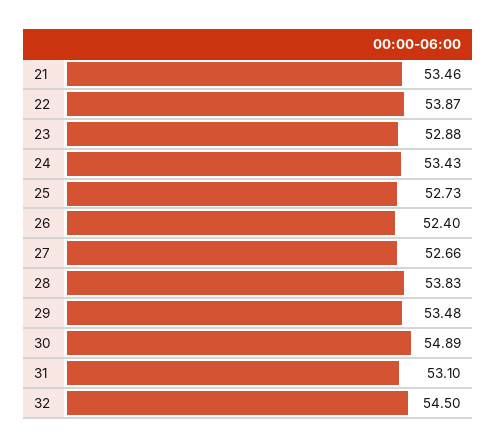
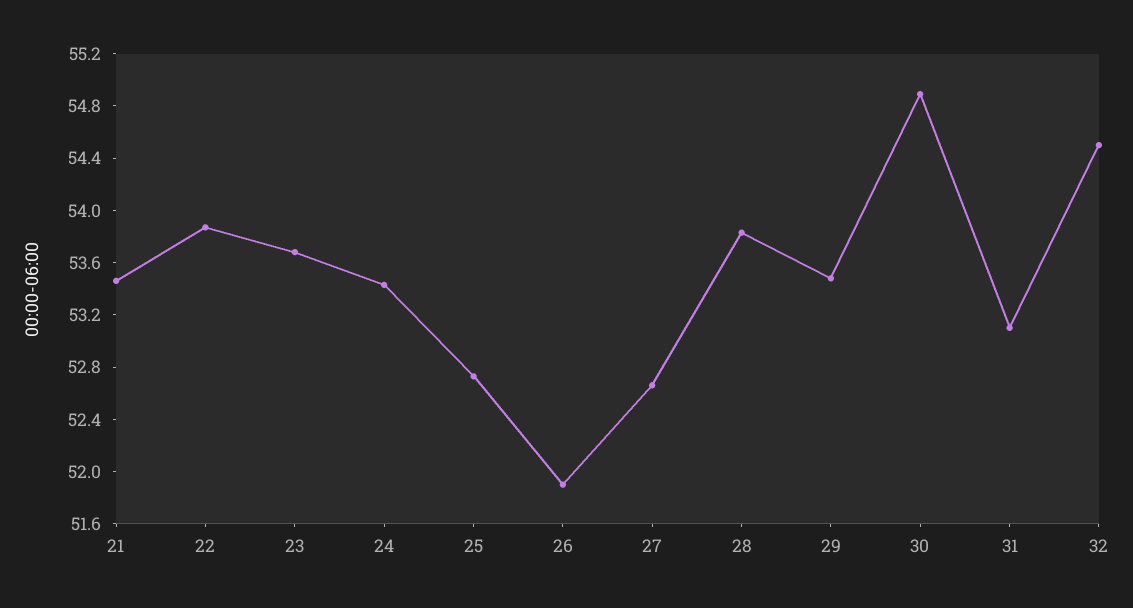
  {
    "21": 53.46,
    "22": 53.87,
-   "23": 52.88,
+   "23": 53.7,
    "24": 53.43,
    "25": 52.73,
-   "26": 52.4,
+   "26": 51.9,
    "27": 52.66,
    "28": 53.83,
    "29": 53.48,
    "30": 54.89,
    "31": 53.1,
    "32": 54.5
  }

